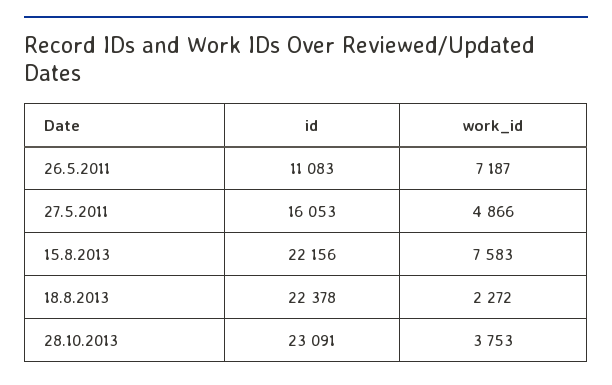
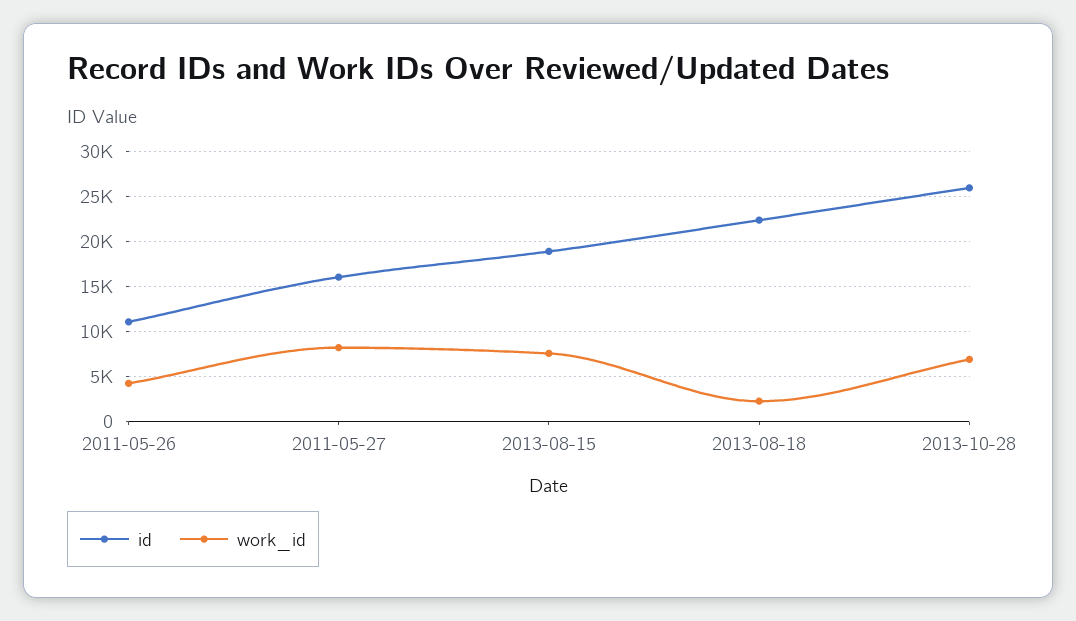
  {
    "id": {
      "26.5.2011": 11083,
      "27.5.2011": 16053,
-     "15.8.2013": 22156,
+     "15.8.2013": 19000,
      "18.8.2013": 22378,
-     "28.10.2013": 23091
+     "28.10.2013": 26000
    },
    "work_id": {
-     "26.5.2011": 7187,
+     "26.5.2011": 4000,
-     "27.5.2011": 4866,
+     "27.5.2011": 8000,
      "15.8.2013": 7583,
      "18.8.2013": 2272,
-     "28.10.2013": 3753
+     "28.10.2013": 7000
    }
  }

